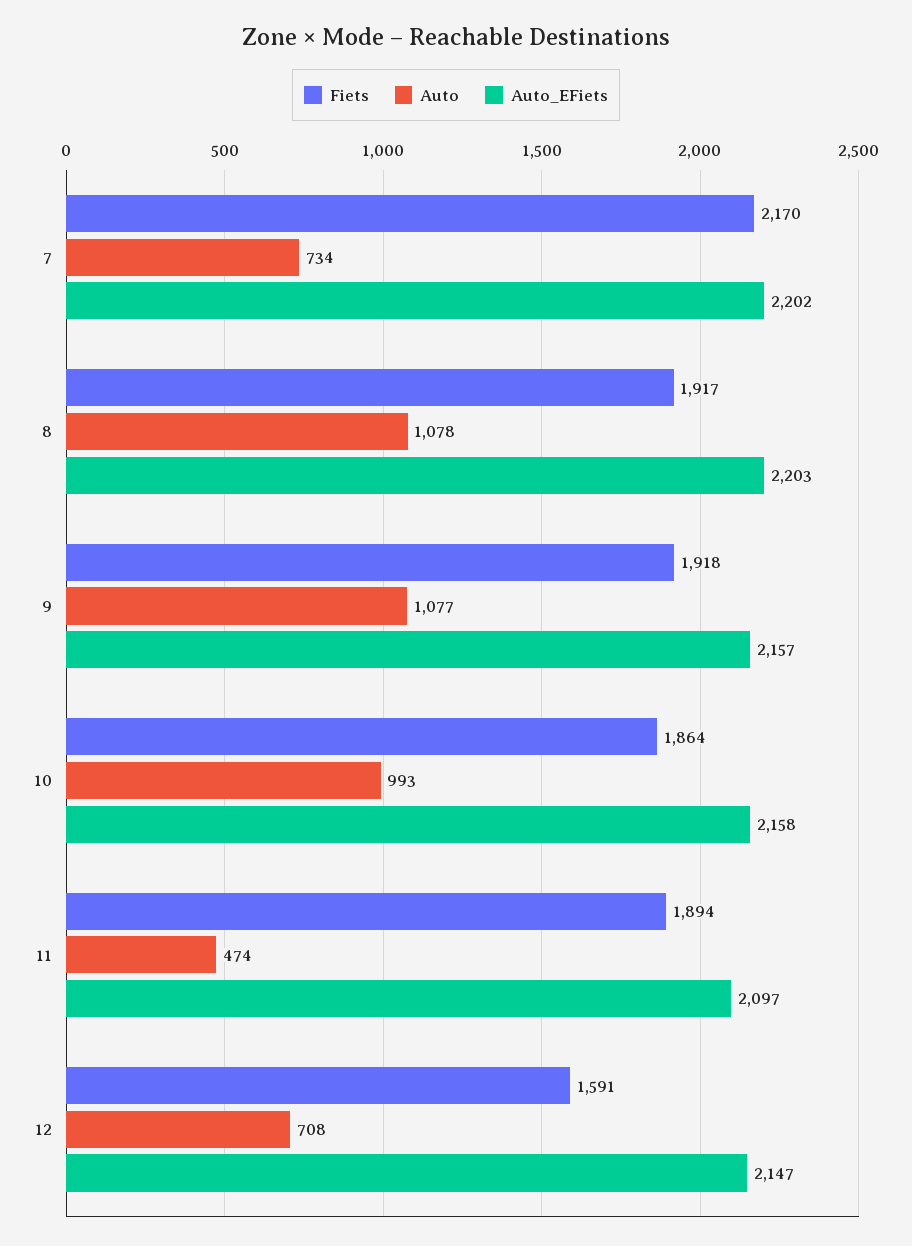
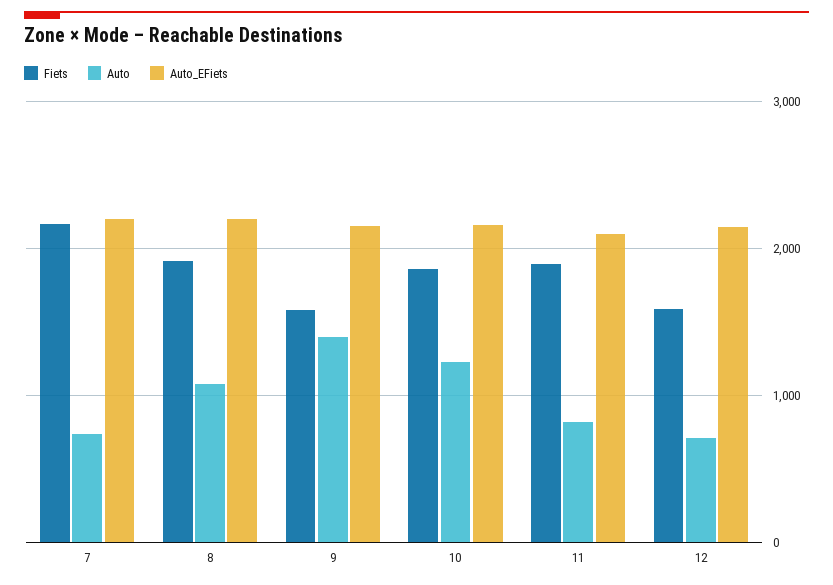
  {
    "Fiets": {
      "7": 2170,
      "8": 1917,
-     "9": 1918,
+     "9": 1600,
      "10": 1864,
      "11": 1894,
      "12": 1591
    },
    "Auto": {
      "7": 734,
      "8": 1078,
-     "9": 1077,
+     "9": 1400,
-     "10": 993,
+     "10": 1200,
-     "11": 474,
+     "11": 800,
      "12": 708
    },
    "Auto_EFiets": {
      "7": 2202,
      "8": 2203,
      "9": 2157,
      "10": 2158,
      "11": 2097,
      "12": 2147
    }
  }

